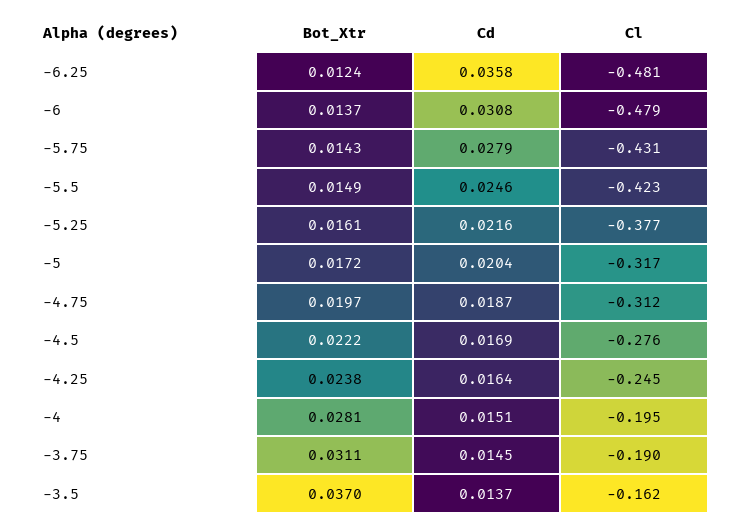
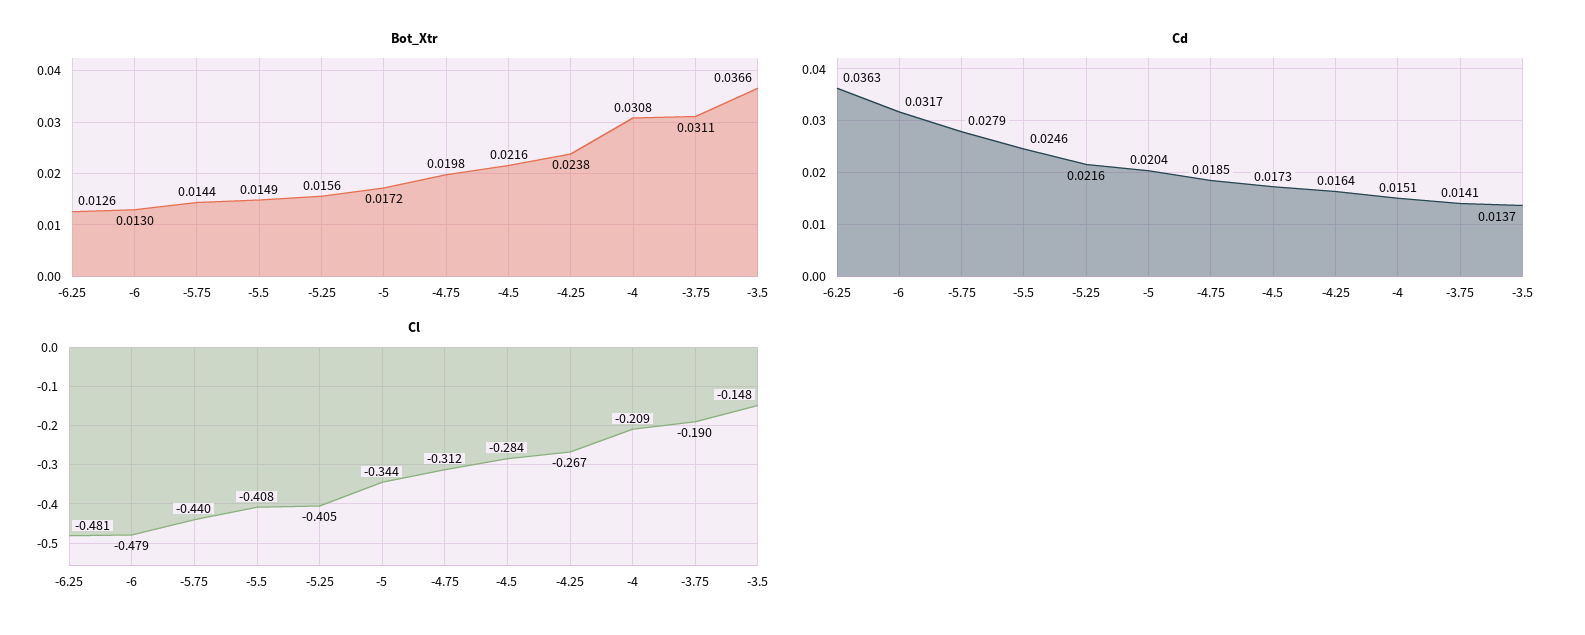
  {
    "Bot_Xtr": {
-     "-6.25": 0.0124,
+     "-6.25": 0.0126,
-     "-6": 0.0137,
+     "-6": 0.013,
-     "-5.75": 0.0143,
+     "-5.75": 0.0144,
      "-5.5": 0.0149,
-     "-5.25": 0.0161,
+     "-5.25": 0.0156,
      "-5": 0.0172,
-     "-4.75": 0.0197,
+     "-4.75": 0.0198,
-     "-4.5": 0.0222,
+     "-4.5": 0.0216,
      "-4.25": 0.0238,
-     "-4": 0.0281,
+     "-4": 0.0308,
      "-3.75": 0.0311,
-     "-3.5": 0.037
+     "-3.5": 0.0366
    },
    "Cd": {
-     "-6.25": 0.0358,
+     "-6.25": 0.0363,
-     "-6": 0.0308,
+     "-6": 0.0317,
      "-5.75": 0.0279,
      "-5.5": 0.0246,
      "-5.25": 0.0216,
      "-5": 0.0204,
-     "-4.75": 0.0187,
+     "-4.75": 0.0185,
-     "-4.5": 0.0169,
+     "-4.5": 0.0173,
      "-4.25": 0.0164,
      "-4": 0.0151,
-     "-3.75": 0.0145,
+     "-3.75": 0.0141,
      "-3.5": 0.0137
    },
    "Cl": {
      "-6.25": -0.481,
      "-6": -0.479,
-     "-5.75": -0.431,
+     "-5.75": -0.44,
-     "-5.5": -0.423,
+     "-5.5": -0.408,
-     "-5.25": -0.377,
+     "-5.25": -0.405,
-     "-5": -0.317,
+     "-5": -0.344,
      "-4.75": -0.312,
-     "-4.5": -0.276,
+     "-4.5": -0.284,
-     "-4.25": -0.245,
+     "-4.25": -0.267,
-     "-4": -0.195,
+     "-4": -0.209,
      "-3.75": -0.19,
-     "-3.5": -0.162
+     "-3.5": -0.148
    }
  }

